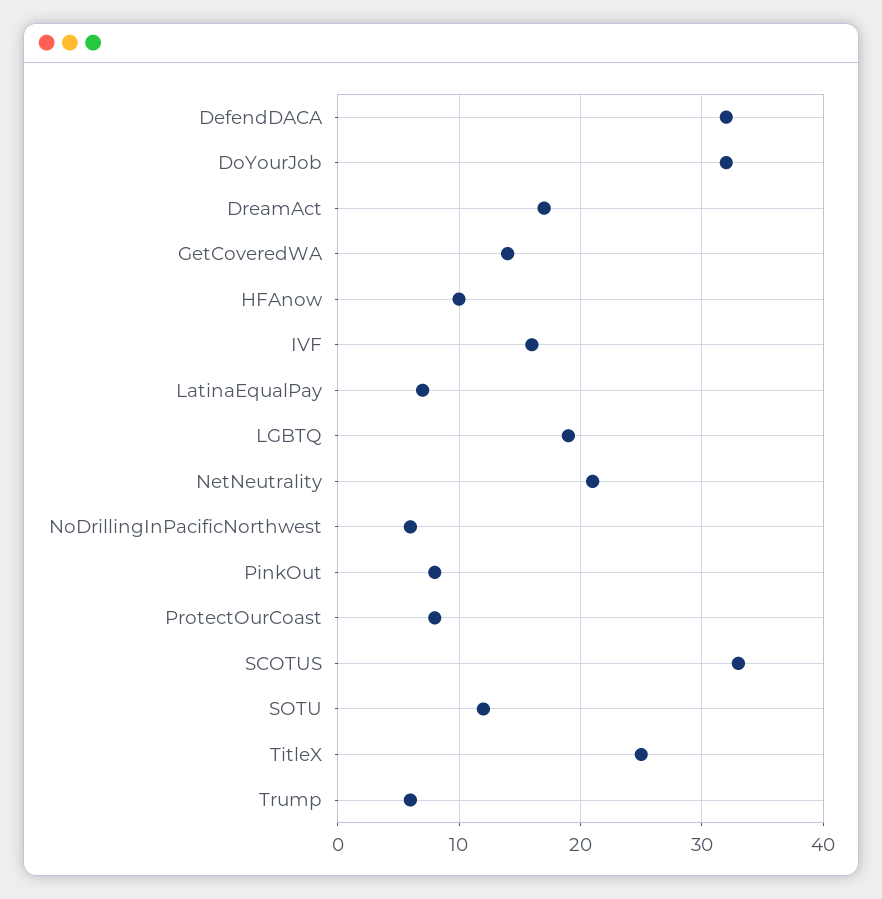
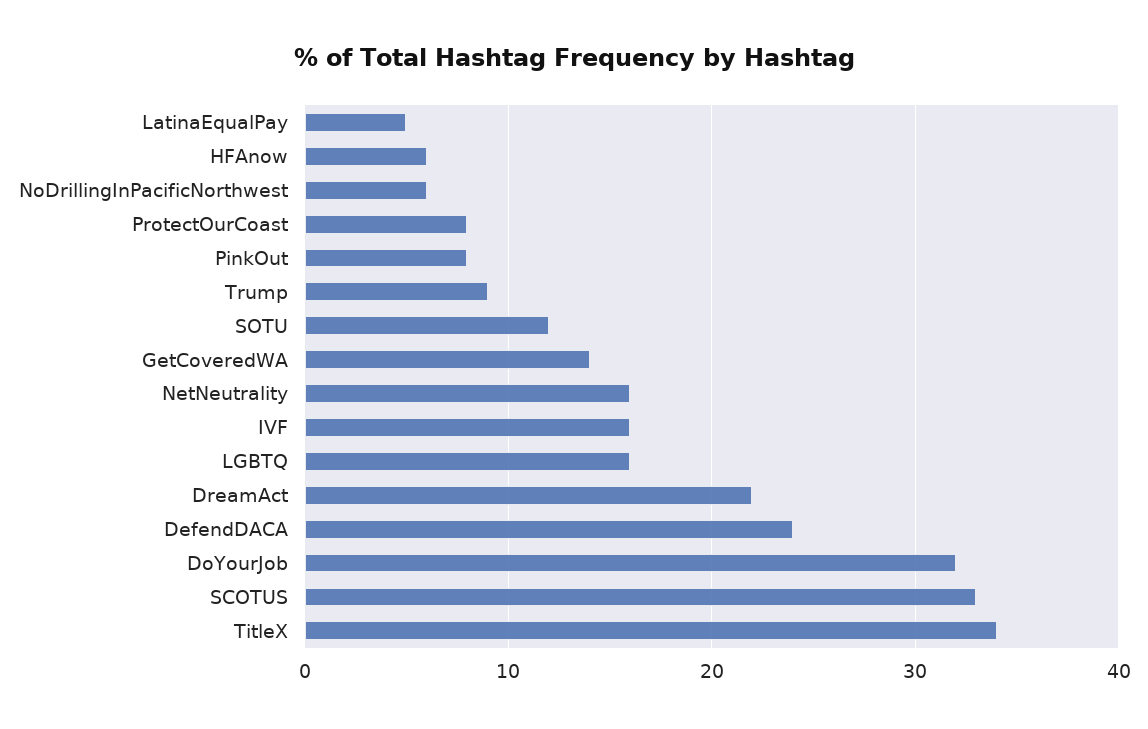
  {
-   "DefendDACA": 32,
+   "DefendDACA": 24,
    "DoYourJob": 32,
-   "DreamAct": 17,
+   "DreamAct": 22,
    "GetCoveredWA": 14,
-   "HFAnow": 10,
+   "HFAnow": 6,
    "IVF": 16,
-   "LatinaEqualPay": 7,
+   "LatinaEqualPay": 5,
-   "LGBTQ": 19,
+   "LGBTQ": 16,
-   "NetNeutrality": 21,
+   "NetNeutrality": 16,
    "NoDrillingInPacificNorthwest": 6,
    "PinkOut": 8,
    "ProtectOurCoast": 8,
    "SCOTUS": 33,
    "SOTU": 12,
-   "TitleX": 25,
+   "TitleX": 34,
-   "Trump": 6
+   "Trump": 9
  }

